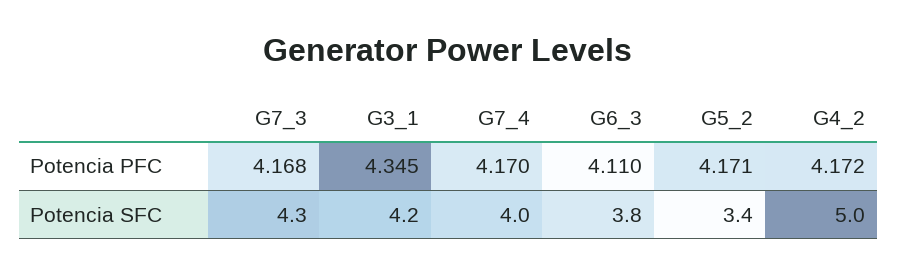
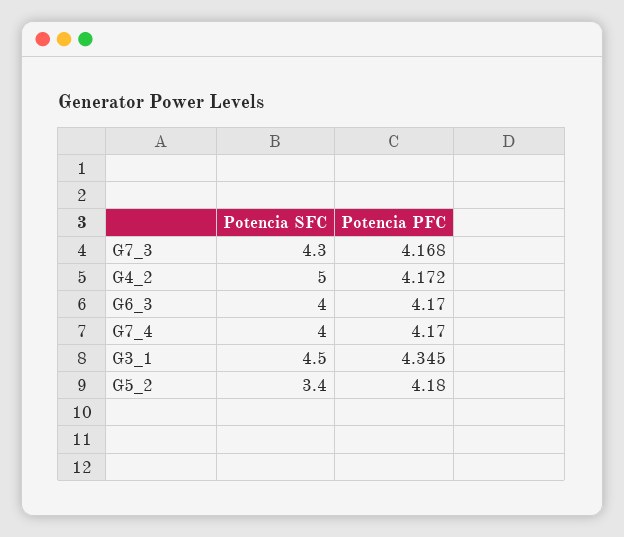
  {
    "G7_3": {
      "Potencia PFC": 4.168,
      "Potencia SFC": 4.3
    },
    "G3_1": {
      "Potencia PFC": 4.345,
-     "Potencia SFC": 4.2
+     "Potencia SFC": 4.5
    },
    "G7_4": {
      "Potencia PFC": 4.17,
      "Potencia SFC": 4
    },
    "G6_3": {
-     "Potencia PFC": 4.11,
+     "Potencia PFC": 4.17,
-     "Potencia SFC": 3.8
+     "Potencia SFC": 4
    },
    "G5_2": {
-     "Potencia PFC": 4.171,
+     "Potencia PFC": 4.18,
      "Potencia SFC": 3.4
    },
    "G4_2": {
      "Potencia PFC": 4.172,
      "Potencia SFC": 5
    }
  }

